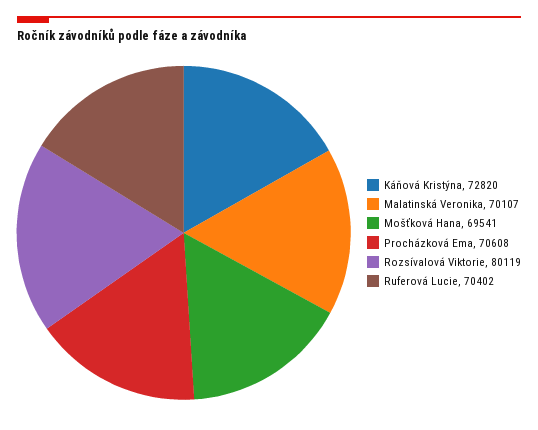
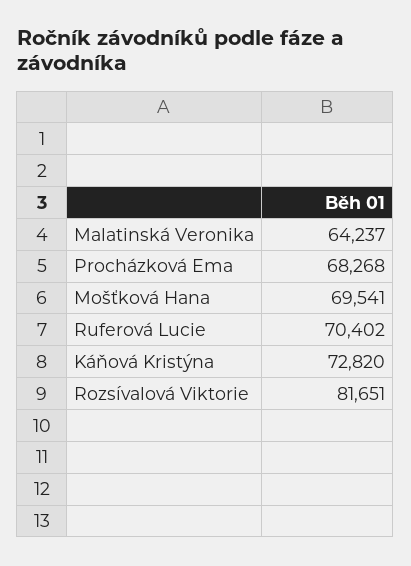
  {
    "Káňová Kristýna": 72820,
-   "Malatinská Veronika": 70107,
+   "Malatinská Veronika": 64237,
    "Mošťková Hana": 69541,
-   "Procházková Ema": 70608,
+   "Procházková Ema": 68268,
-   "Rozsívalová Viktorie": 80119,
+   "Rozsívalová Viktorie": 81651,
    "Ruferová Lucie": 70402
  }

